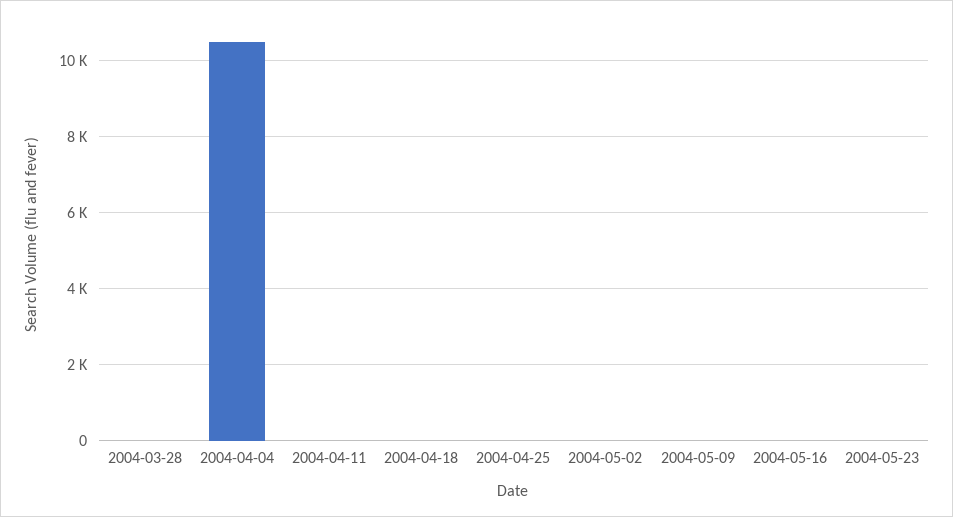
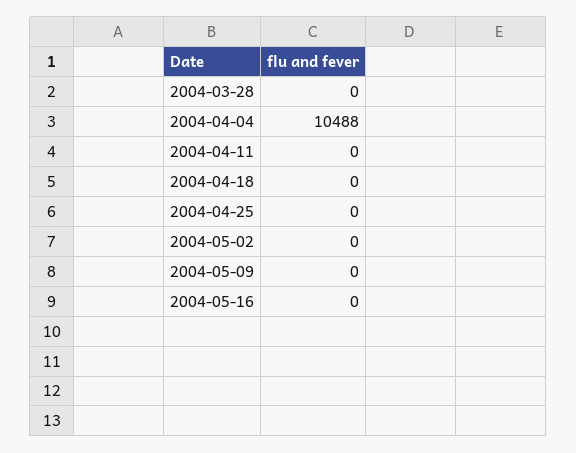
  {
    "2004-03-28": 0,
    "2004-04-04": 10488,
    "2004-04-11": 0,
    "2004-04-18": 0,
    "2004-04-25": 0,
    "2004-05-02": 0,
    "2004-05-09": 0,
-   "2004-05-16": 0,
+   "2004-05-16": 0
-   "2004-05-23": 0
  }

